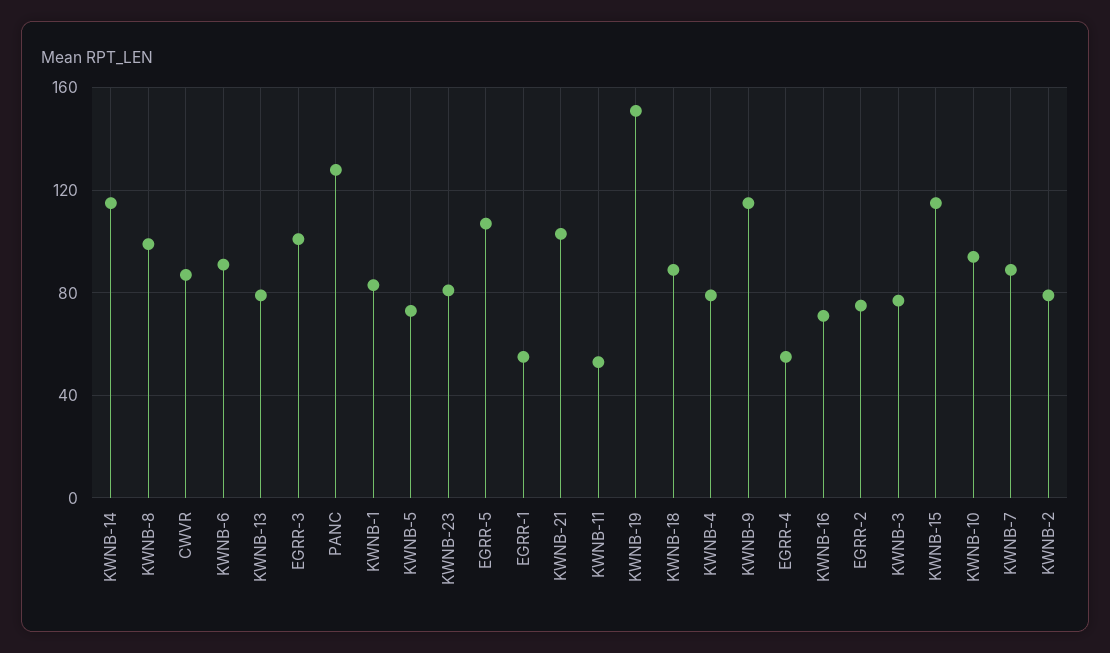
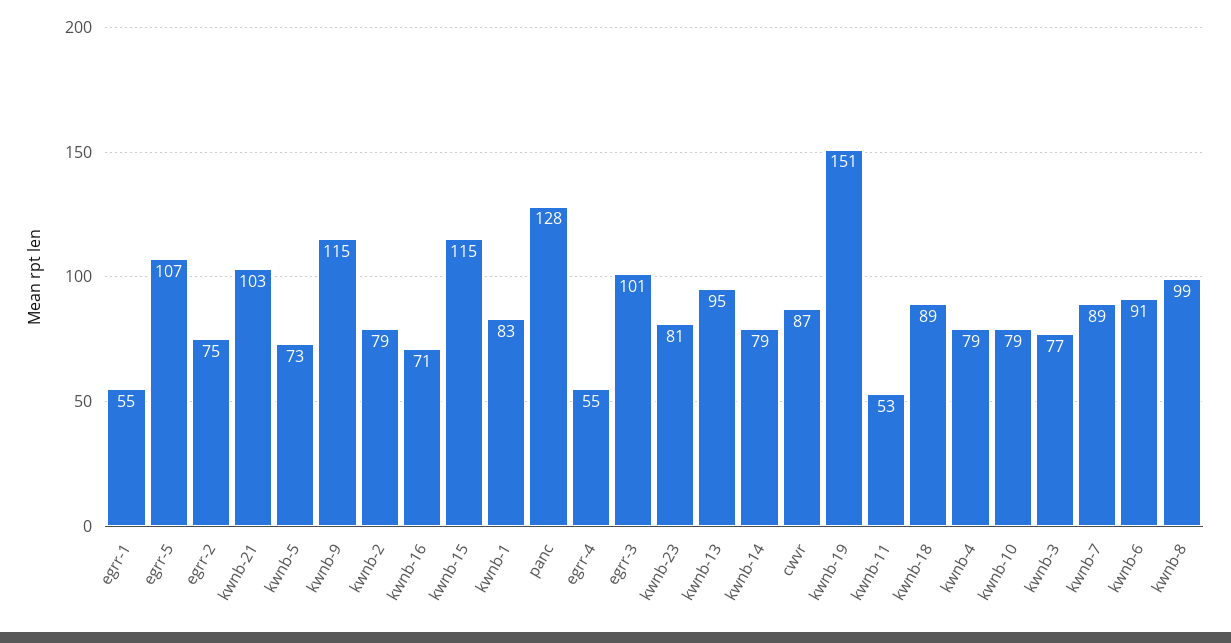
  {
-   "KWNB-14": 115,
+   "KWNB-14": 79,
    "KWNB-8": 99,
    "CWVR": 87,
    "KWNB-6": 91,
-   "KWNB-13": 80,
+   "KWNB-13": 95,
    "EGRR-3": 101,
    "PANC": 128,
    "KWNB-1": 83,
    "KWNB-5": 73,
    "KWNB-23": 81,
    "EGRR-5": 107,
    "EGRR-1": 55,
    "KWNB-21": 103,
    "KWNB-11": 53,
    "KWNB-19": 151,
    "KWNB-18": 89,
    "KWNB-4": 79,
    "KWNB-9": 115,
    "EGRR-4": 55,
    "KWNB-16": 71,
    "EGRR-2": 75,
    "KWNB-3": 77,
    "KWNB-15": 115,
-   "KWNB-10": 95,
+   "KWNB-10": 79,
    "KWNB-7": 89,
    "KWNB-2": 79
  }

